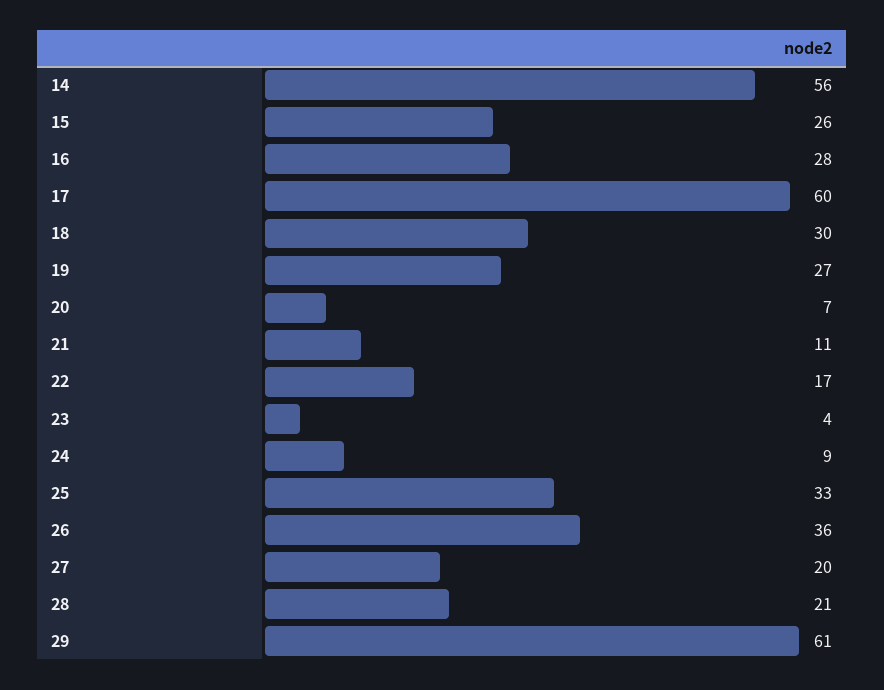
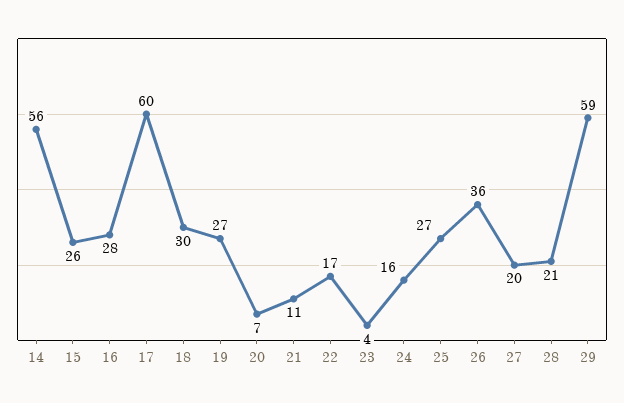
  {
    "14": 56,
    "15": 26,
    "16": 28,
    "17": 60,
    "18": 30,
    "19": 27,
    "20": 7,
    "21": 11,
    "22": 17,
    "23": 4,
-   "24": 9,
+   "24": 16,
-   "25": 33,
+   "25": 27,
    "26": 36,
    "27": 20,
    "28": 21,
-   "29": 61
+   "29": 59
  }

